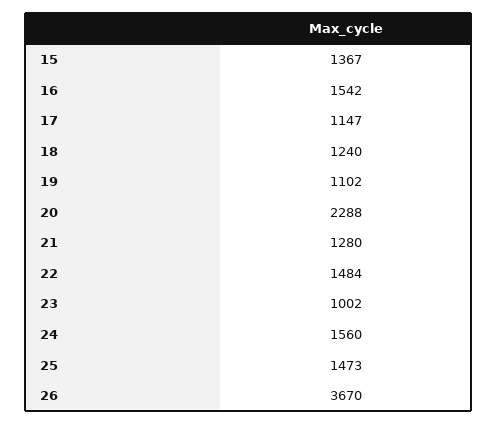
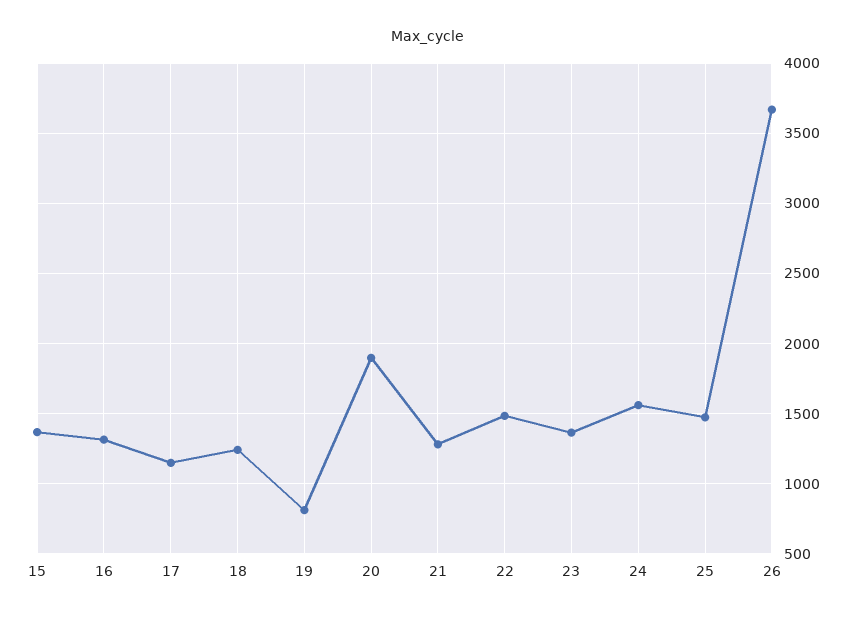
  {
    "15": 1367,
-   "16": 1542,
+   "16": 1300,
    "17": 1147,
    "18": 1240,
-   "19": 1102,
+   "19": 800,
-   "20": 2288,
+   "20": 1900,
    "21": 1280,
    "22": 1484,
-   "23": 1002,
+   "23": 1350,
    "24": 1560,
    "25": 1473,
    "26": 3670
  }

